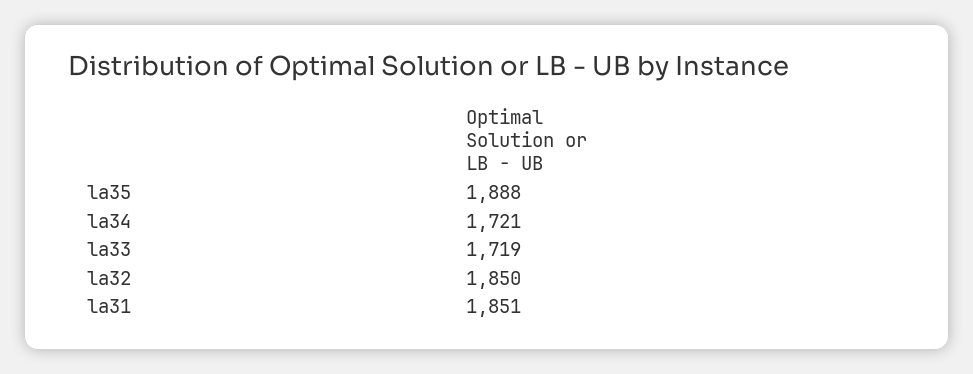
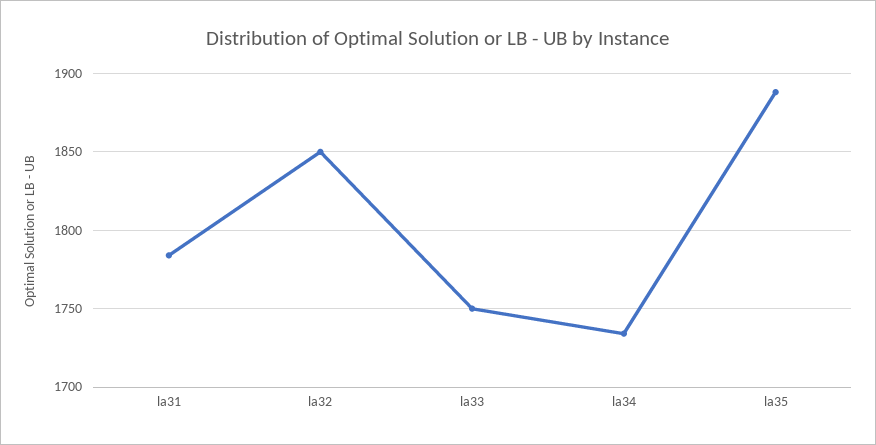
  {
    "la35": 1888,
-   "la34": 1721,
+   "la34": 1735,
-   "la33": 1719,
+   "la33": 1750,
    "la32": 1850,
-   "la31": 1851
+   "la31": 1785
  }

